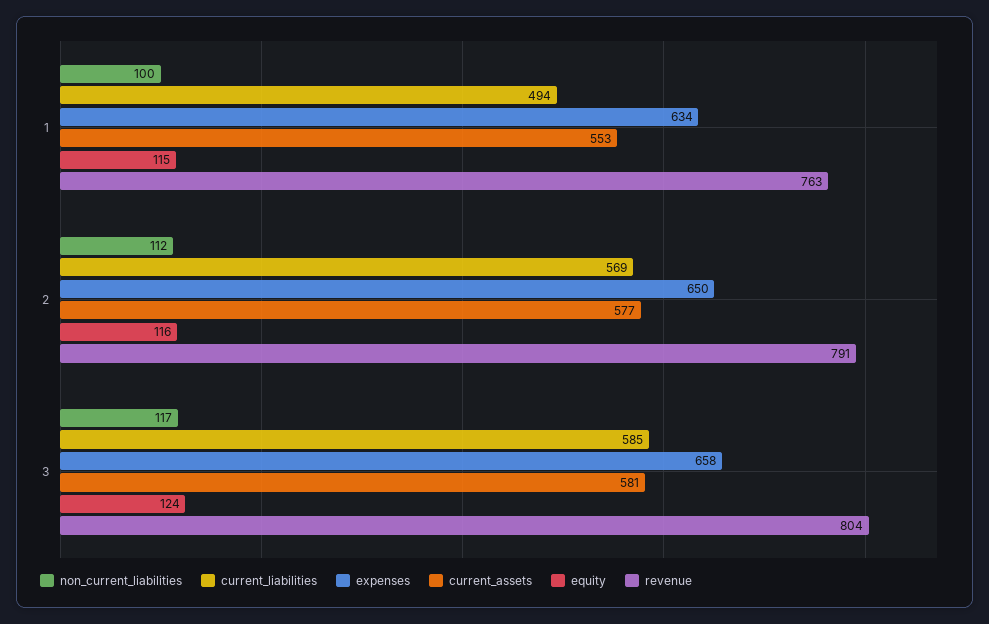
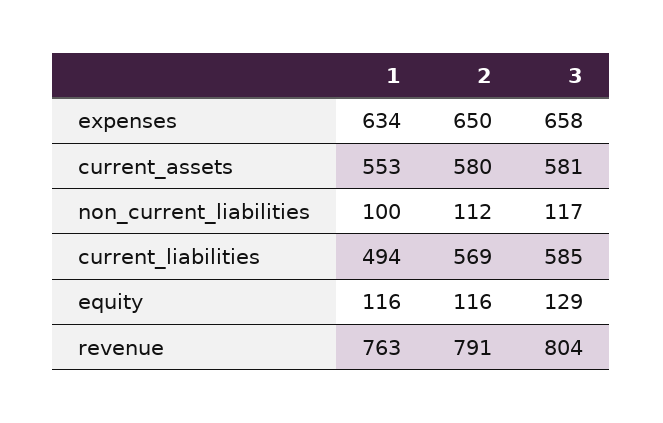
  {
    "non_current_liabilities": {
      "1": 100,
      "2": 112,
      "3": 117
    },
    "current_liabilities": {
      "1": 494,
      "2": 569,
      "3": 585
    },
    "expenses": {
      "1": 634,
      "2": 650,
      "3": 658
    },
    "current_assets": {
      "1": 553,
-     "2": 577,
+     "2": 580,
      "3": 581
    },
    "equity": {
-     "1": 115,
+     "1": 116,
      "2": 116,
-     "3": 124
+     "3": 129
    },
    "revenue": {
      "1": 763,
      "2": 791,
      "3": 804
    }
  }

